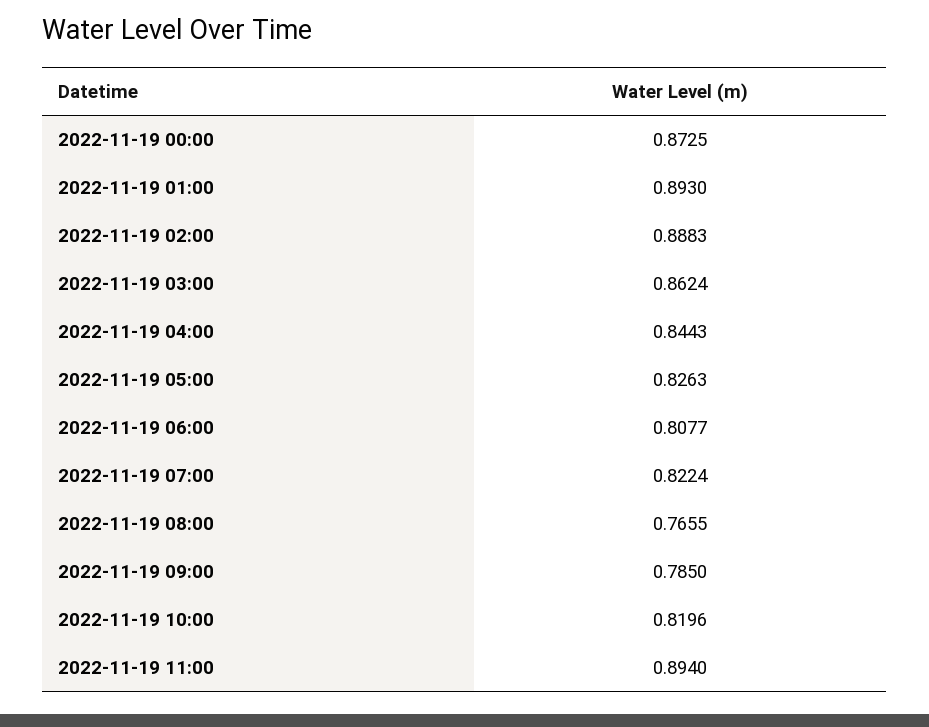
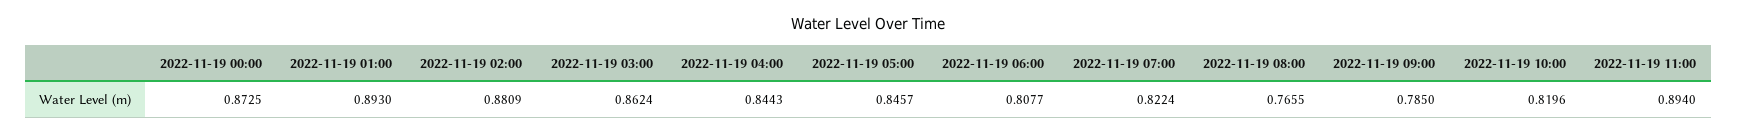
  {
    "2022-11-19 00:00": 0.8725,
    "2022-11-19 01:00": 0.893,
-   "2022-11-19 02:00": 0.8883,
+   "2022-11-19 02:00": 0.8809,
    "2022-11-19 03:00": 0.8624,
    "2022-11-19 04:00": 0.8443,
-   "2022-11-19 05:00": 0.8263,
+   "2022-11-19 05:00": 0.8457,
    "2022-11-19 06:00": 0.8077,
    "2022-11-19 07:00": 0.8224,
    "2022-11-19 08:00": 0.7655,
    "2022-11-19 09:00": 0.785,
    "2022-11-19 10:00": 0.8196,
    "2022-11-19 11:00": 0.894
  }

